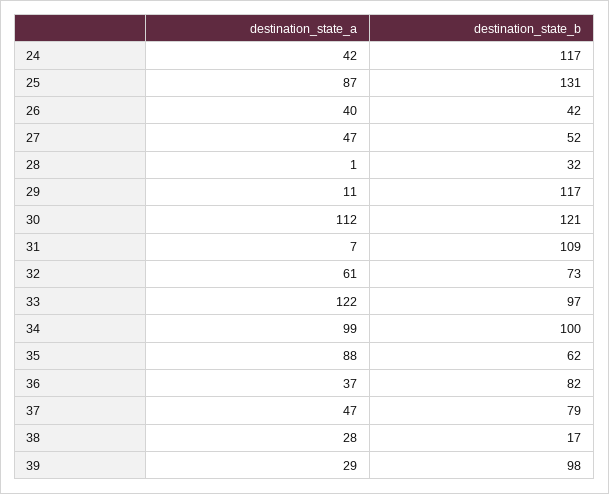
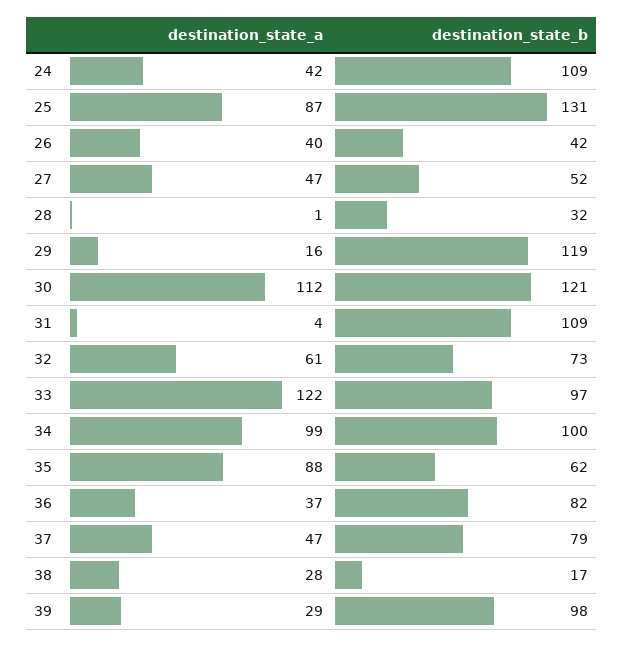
  {
    "destination_state_a": {
      "24": 42,
      "25": 87,
      "26": 40,
      "27": 47,
      "28": 1,
-     "29": 11,
+     "29": 16,
      "30": 112,
-     "31": 7,
+     "31": 4,
      "32": 61,
      "33": 122,
      "34": 99,
      "35": 88,
      "36": 37,
      "37": 47,
      "38": 28,
      "39": 29
    },
    "destination_state_b": {
-     "24": 117,
+     "24": 109,
      "25": 131,
      "26": 42,
      "27": 52,
      "28": 32,
-     "29": 117,
+     "29": 119,
      "30": 121,
      "31": 109,
      "32": 73,
      "33": 97,
      "34": 100,
      "35": 62,
      "36": 82,
      "37": 79,
      "38": 17,
      "39": 98
    }
  }

